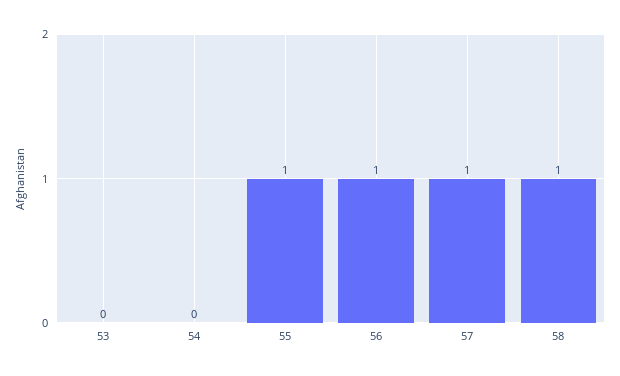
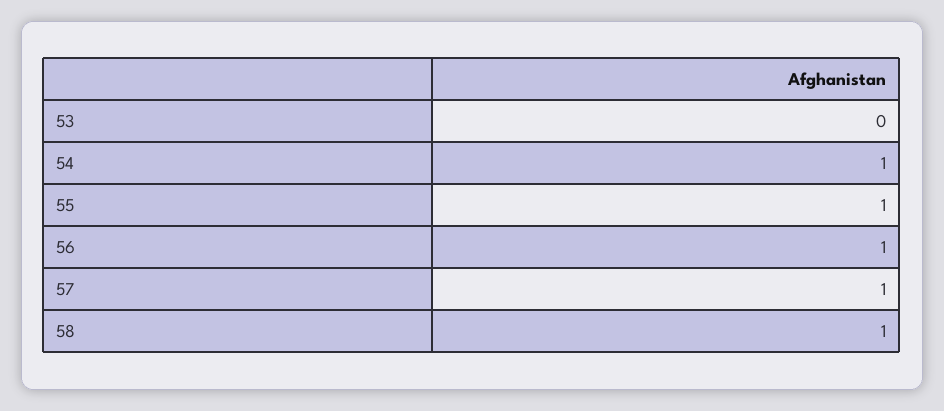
  {
    "53": 0,
-   "54": 0,
+   "54": 1,
    "55": 1,
    "56": 1,
    "57": 1,
    "58": 1
  }

